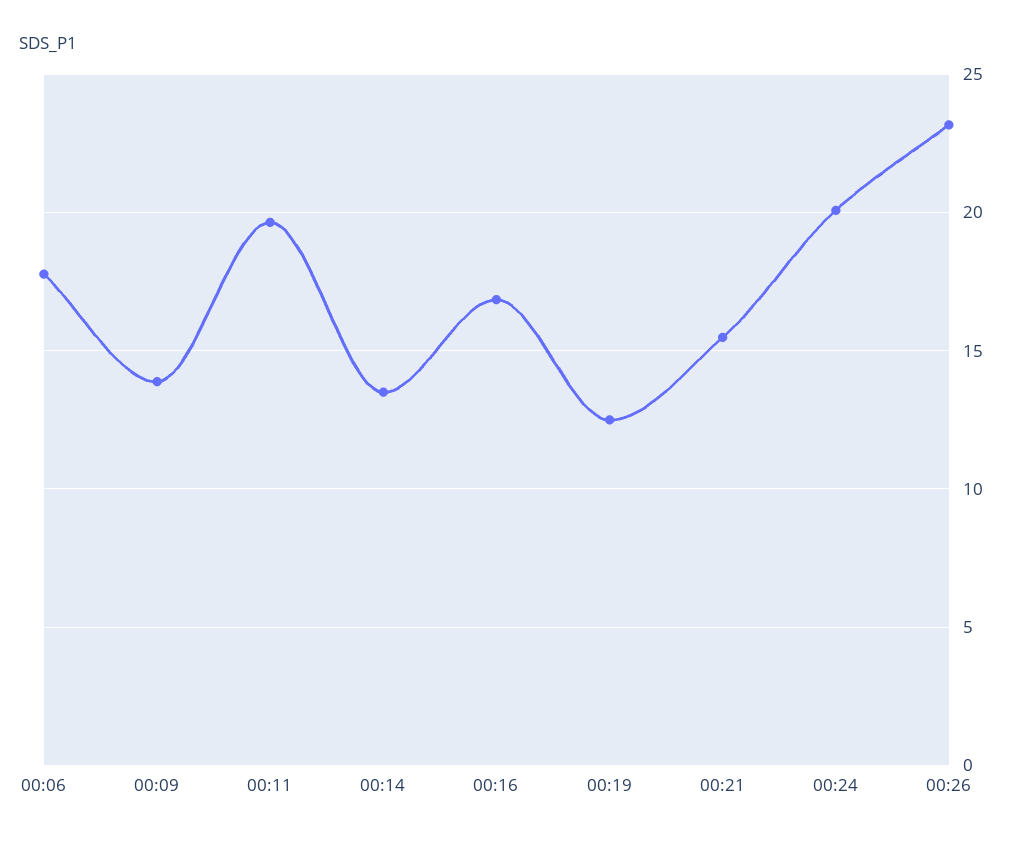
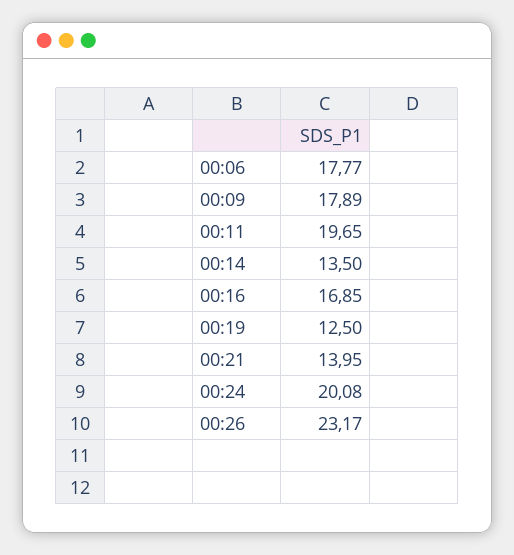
  {
    "00:06": 17.77,
-   "00:09": 14,
+   "00:09": 17.89,
    "00:11": 19.65,
    "00:14": 13.5,
    "00:16": 16.85,
    "00:19": 12.5,
-   "00:21": 15.5,
+   "00:21": 13.95,
    "00:24": 20.08,
    "00:26": 23.17
  }

